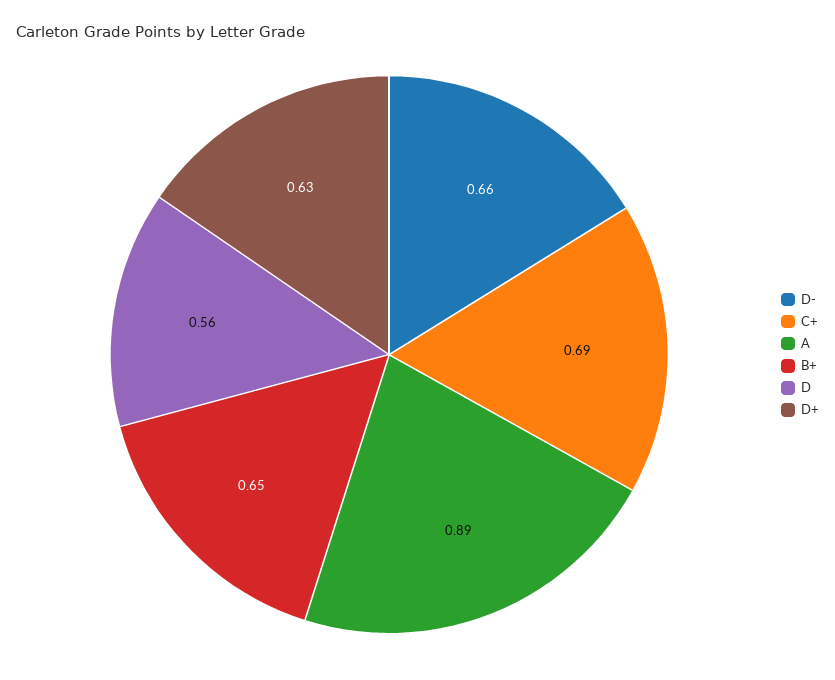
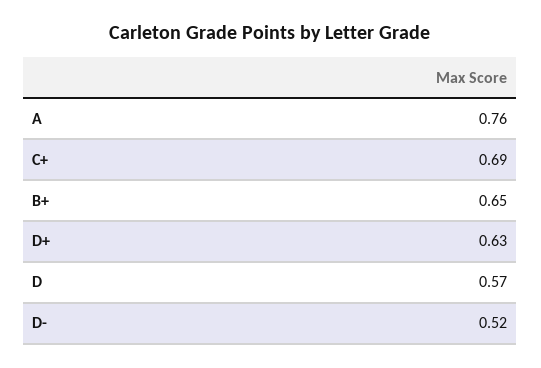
  {
-   "D-": 0.66,
+   "D-": 0.52,
    "C+": 0.69,
-   "A": 0.89,
+   "A": 0.76,
    "B+": 0.65,
-   "D": 0.56,
+   "D": 0.57,
    "D+": 0.63
  }

